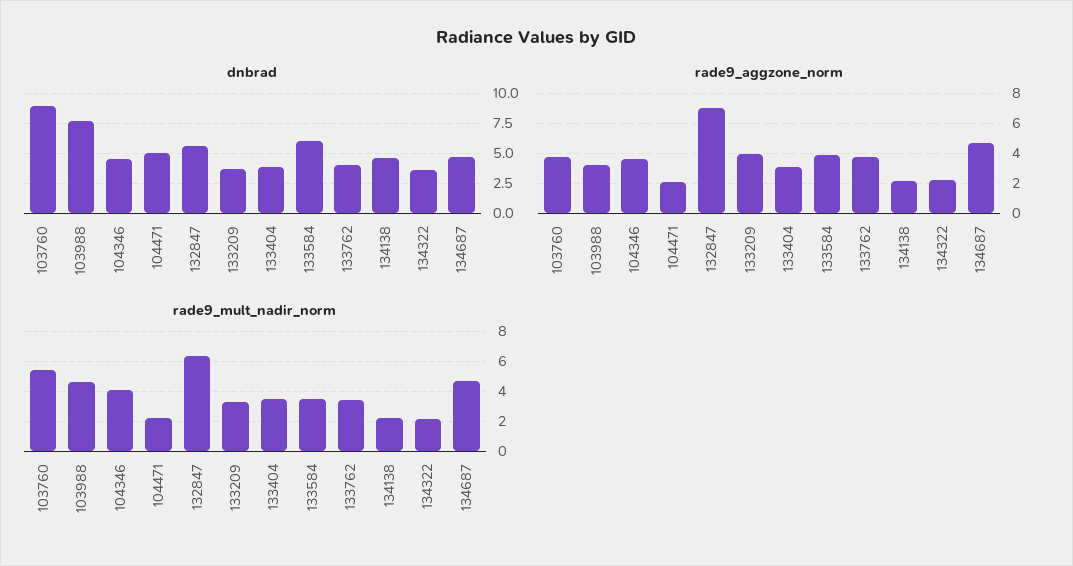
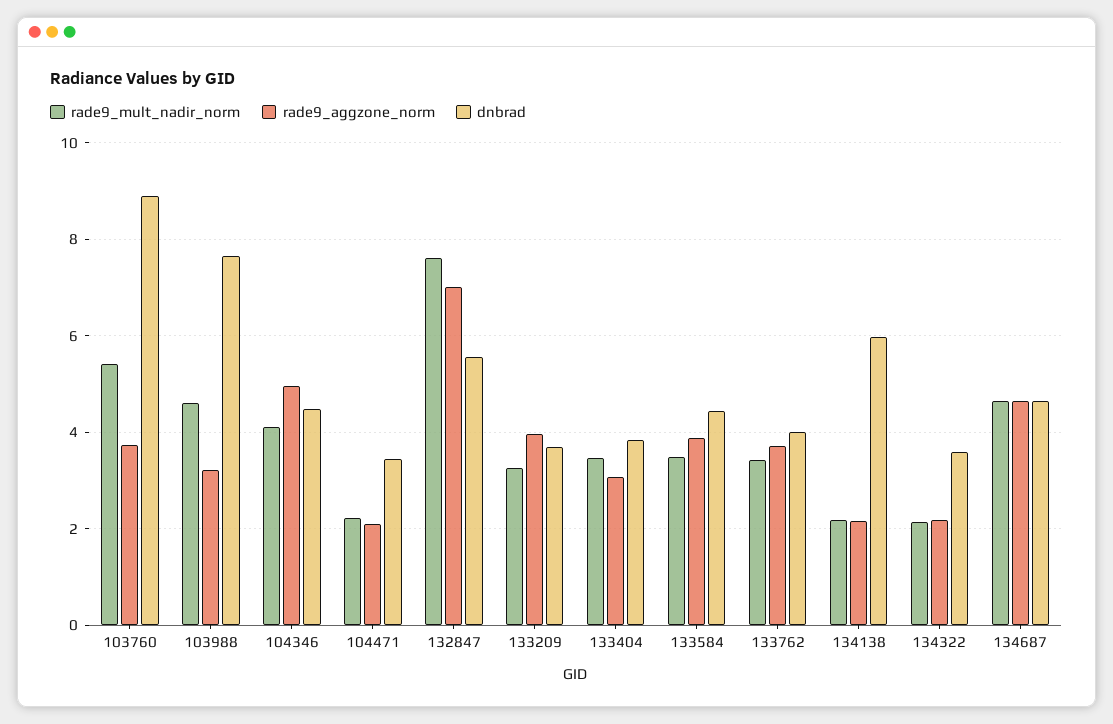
  {
    "dnbrad": {
      "103760": 9,
      "103988": 7.6,
      "104346": 4.4,
-     "104471": 5,
+     "104471": 3.4,
      "132847": 5.6,
      "133209": 3.6,
      "133404": 3.8,
-     "133584": 6,
+     "133584": 4.4,
      "133762": 4,
-     "134138": 4.5,
+     "134138": 6,
      "134322": 3.6,
      "134687": 4.6
    },
    "rade9_aggzone_norm": {
      "103760": 3.8,
      "103988": 3.2,
-     "104346": 3.5,
+     "104346": 5,
      "104471": 2.2,
      "132847": 7,
      "133209": 4,
      "133404": 3,
      "133584": 3.8,
      "133762": 3.8,
      "134138": 2.2,
      "134322": 2.2,
      "134687": 4.6
    },
    "rade9_mult_nadir_norm": {
      "103760": 5.4,
      "103988": 4.6,
      "104346": 4.2,
      "104471": 2.2,
-     "132847": 6.5,
+     "132847": 7.6,
      "133209": 3.2,
      "133404": 3.4,
      "133584": 3.4,
      "133762": 3.4,
      "134138": 2.2,
      "134322": 2.2,
      "134687": 4.6
    }
  }

